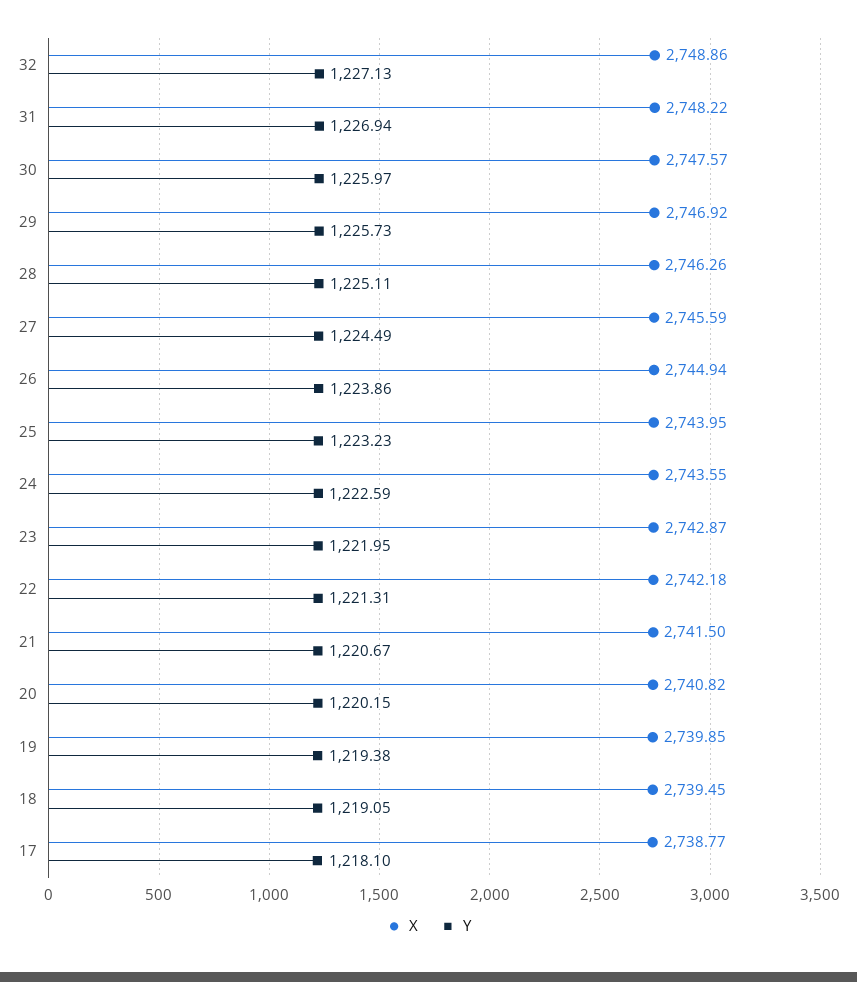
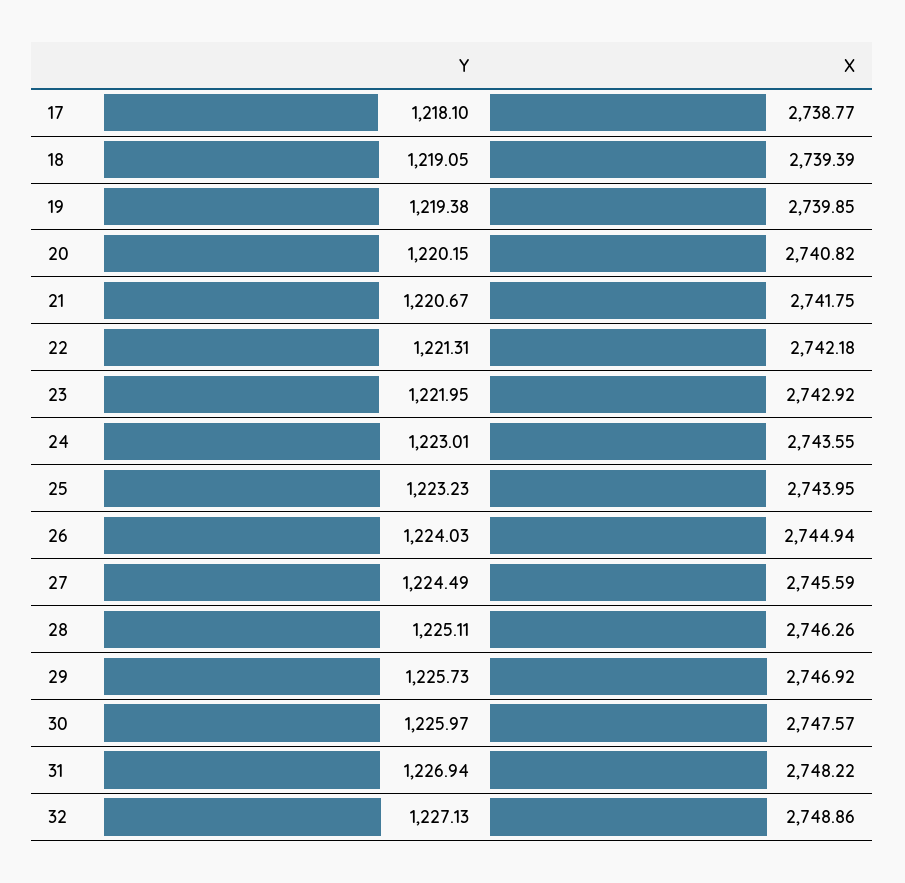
  {
    "X": {
      "32": 2748.86,
      "31": 2748.22,
      "30": 2747.57,
      "29": 2746.92,
      "28": 2746.26,
      "27": 2745.59,
      "26": 2744.94,
      "25": 2743.95,
      "24": 2743.55,
-     "23": 2742.87,
+     "23": 2742.92,
      "22": 2742.18,
-     "21": 2741.5,
+     "21": 2741.75,
      "20": 2740.82,
      "19": 2739.85,
-     "18": 2739.45,
+     "18": 2739.39,
      "17": 2738.77
    },
    "Y": {
      "32": 1227.13,
      "31": 1226.94,
      "30": 1225.97,
      "29": 1225.73,
      "28": 1225.11,
      "27": 1224.49,
-     "26": 1223.86,
+     "26": 1224.03,
      "25": 1223.23,
-     "24": 1222.59,
+     "24": 1223.01,
      "23": 1221.95,
      "22": 1221.31,
      "21": 1220.67,
      "20": 1220.15,
      "19": 1219.38,
      "18": 1219.05,
      "17": 1218.1
    }
  }

